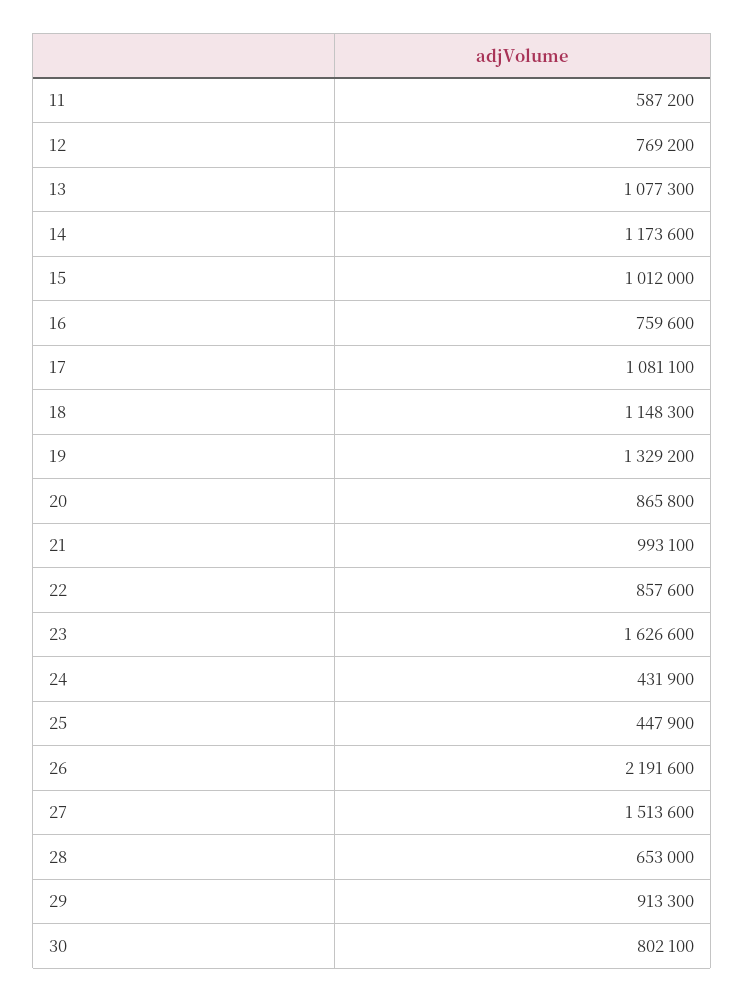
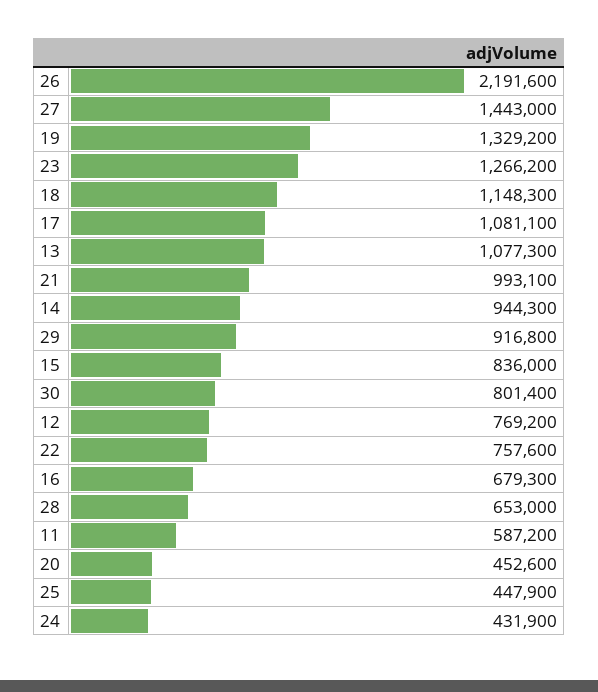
  {
    "11": 587200,
    "12": 769200,
    "13": 1077300,
-   "14": 1173600,
+   "14": 944300,
-   "15": 1012000,
+   "15": 836000,
-   "16": 759600,
+   "16": 679300,
    "17": 1081100,
    "18": 1148300,
    "19": 1329200,
-   "20": 865800,
+   "20": 452600,
    "21": 993100,
-   "22": 857600,
+   "22": 757600,
-   "23": 1626600,
+   "23": 1266200,
    "24": 431900,
    "25": 447900,
    "26": 2191600,
-   "27": 1513600,
+   "27": 1443000,
    "28": 653000,
-   "29": 913300,
+   "29": 916800,
-   "30": 802100
+   "30": 801400
  }

